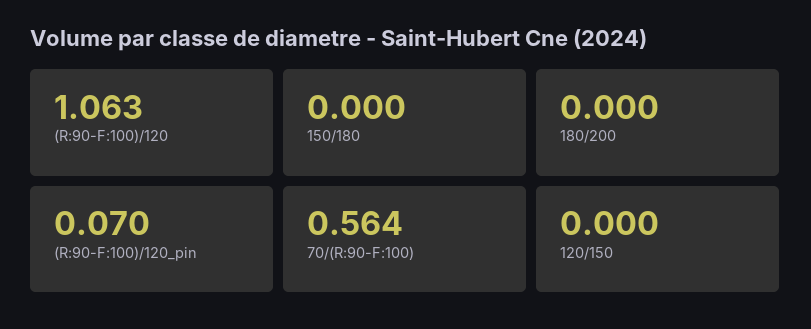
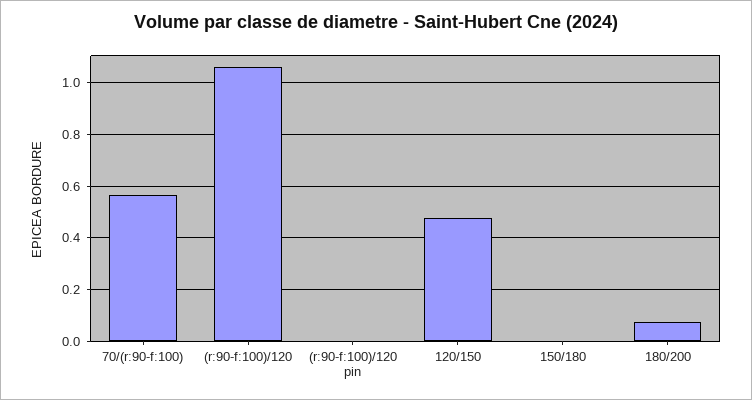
  {
    "(R:90-F:100)/120": 1.063,
    "150/180": 0,
-   "180/200": 0,
+   "180/200": 0.075,
-   "(R:90-F:100)/120_pin": 0.07,
+   "(R:90-F:100)/120_pin": 0,
    "70/(R:90-F:100)": 0.564,
-   "120/150": 0
+   "120/150": 0.475
  }

